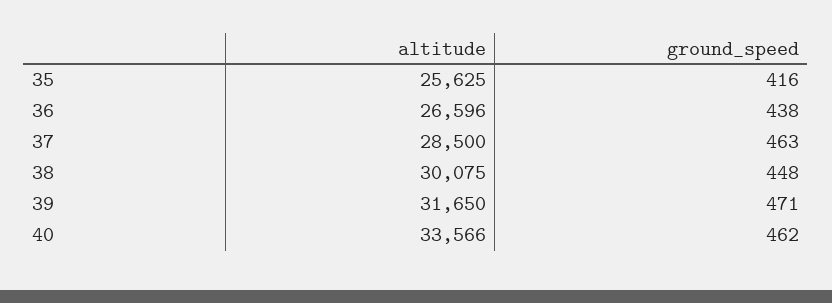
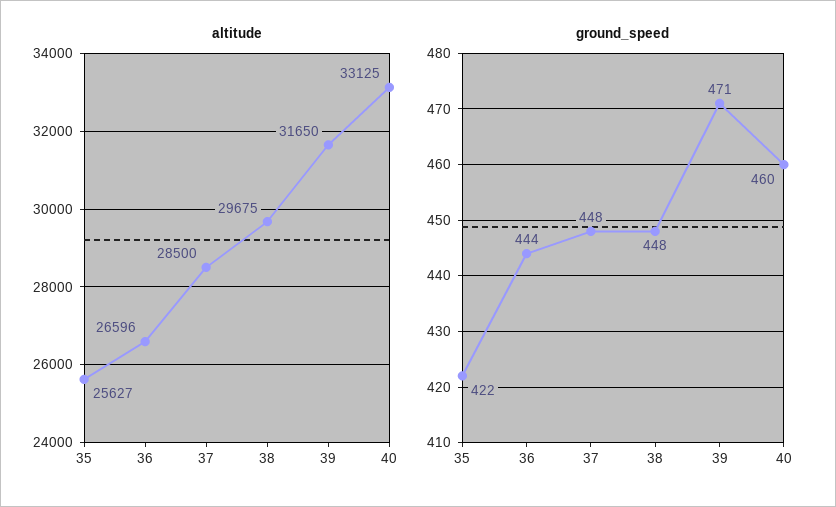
  {
    "altitude": {
-     "35": 25625,
+     "35": 25627,
      "36": 26596,
      "37": 28500,
-     "38": 30075,
+     "38": 29675,
      "39": 31650,
-     "40": 33566
+     "40": 33125
    },
    "ground_speed": {
-     "35": 416,
+     "35": 422,
-     "36": 438,
+     "36": 444,
-     "37": 463,
+     "37": 448,
      "38": 448,
      "39": 471,
-     "40": 462
+     "40": 460
    }
  }

